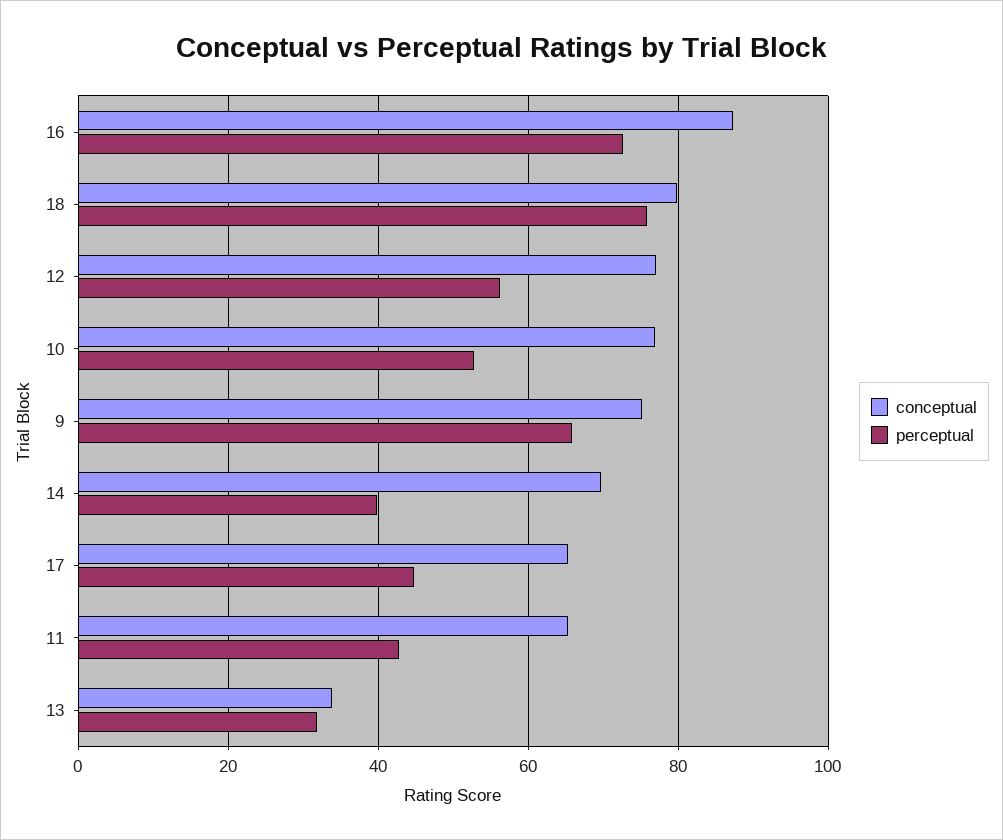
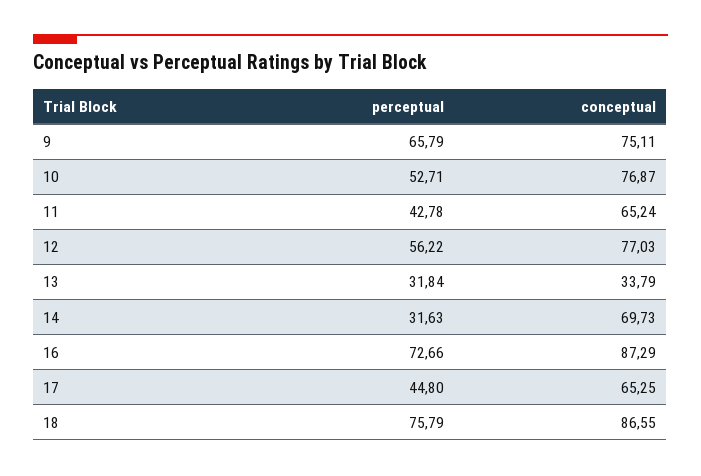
  {
    "conceptual": {
      "16": 87.29,
-     "18": 80,
+     "18": 86.55,
      "12": 77.03,
      "10": 76.87,
      "9": 75.11,
      "14": 69.73,
      "17": 65.25,
      "11": 65.24,
      "13": 33.79
    },
    "perceptual": {
      "16": 72.66,
      "18": 75.79,
      "12": 56.22,
      "10": 52.71,
      "9": 65.79,
-     "14": 40,
+     "14": 31.63,
      "17": 44.8,
      "11": 42.78,
      "13": 31.84
    }
  }

